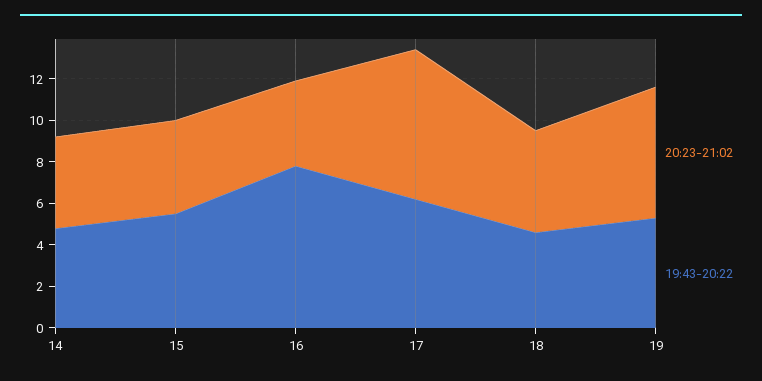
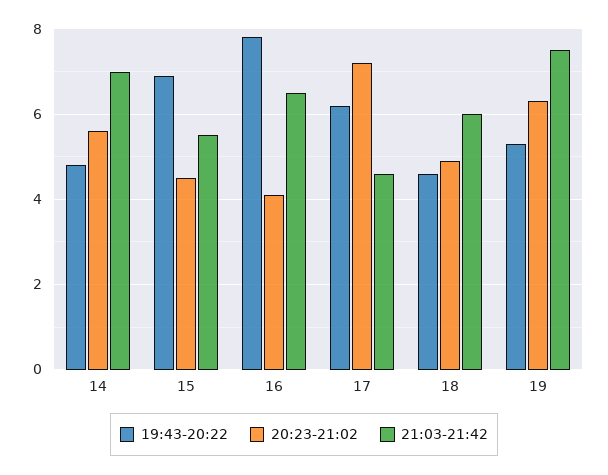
  {
    "20:23-21:02": {
-     "14": 4.5,
+     "14": 5.5,
      "15": 4.5,
      "16": 4,
      "17": 7,
      "18": 5,
      "19": 6.5
    },
    "19:43-20:22": {
      "14": 5,
-     "15": 5.5,
+     "15": 7,
      "16": 8,
      "17": 6,
      "18": 4.5,
      "19": 5.5
-   }
+   },
+   "21:03-21:42": {
+     "14": 7,
+     "15": 5.5,
+     "16": 6.5,
+     "17": 4.5,
+     "18": 6,
+     "19": 7.5
+   }
  }

